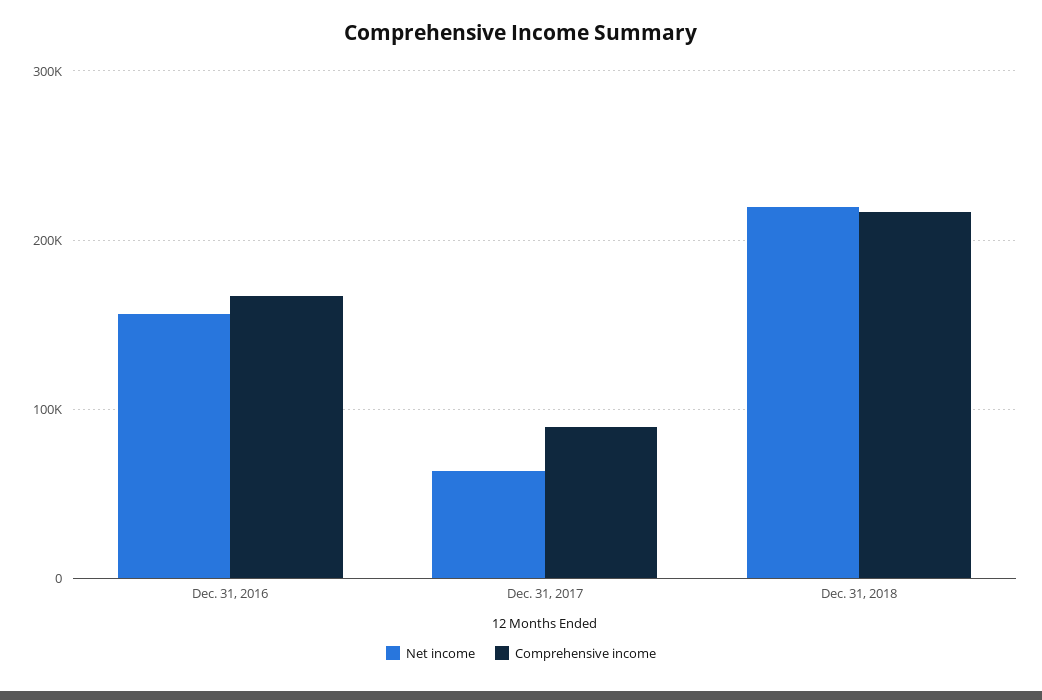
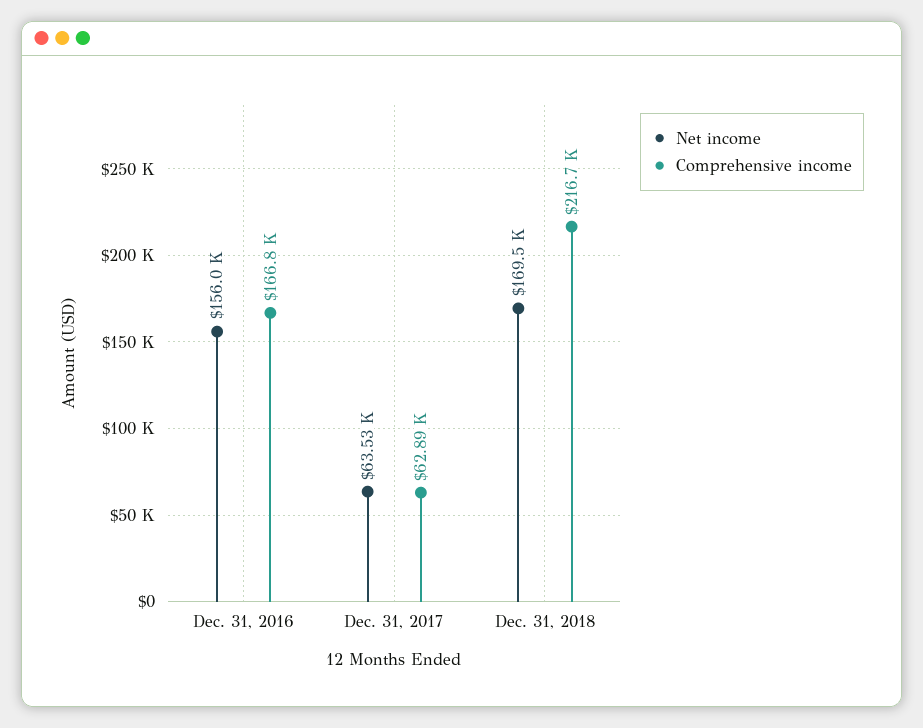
  {
    "Net income": {
      "Dec. 31, 2016": 156000,
      "Dec. 31, 2017": 63530,
-     "Dec. 31, 2018": 220000
+     "Dec. 31, 2018": 169500
    },
    "Comprehensive income": {
      "Dec. 31, 2016": 166800,
-     "Dec. 31, 2017": 90000,
+     "Dec. 31, 2017": 62890,
      "Dec. 31, 2018": 216700
    }
  }

